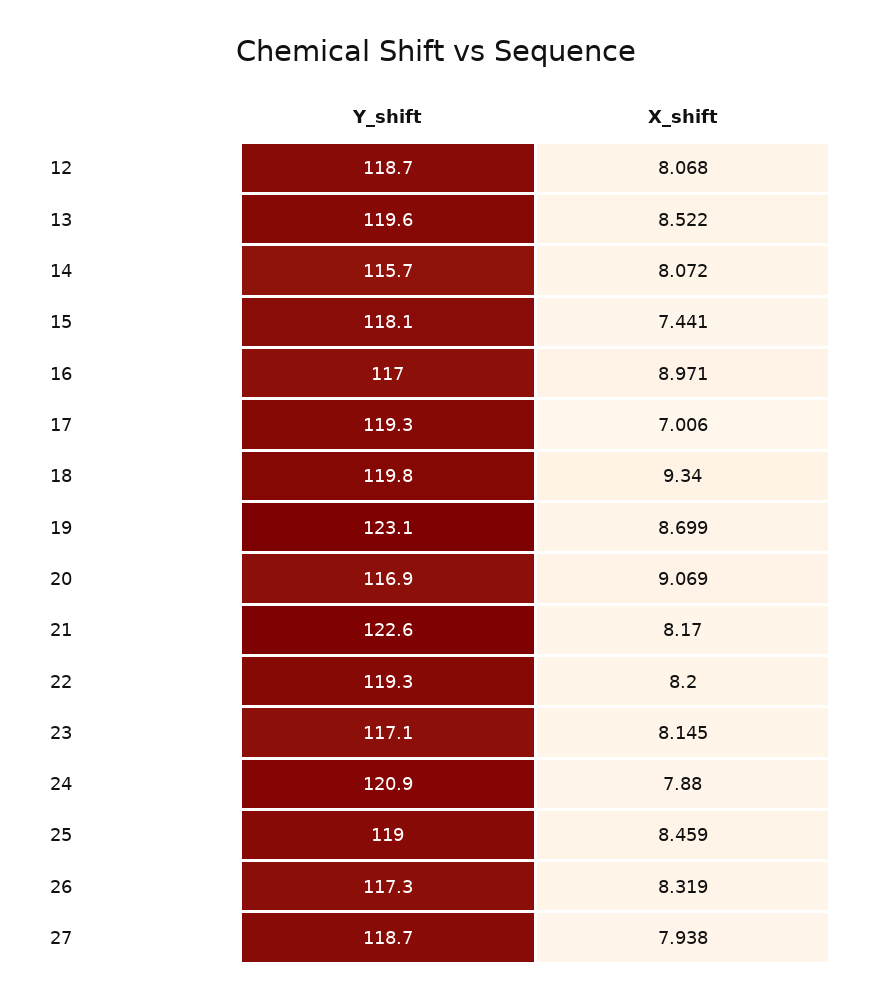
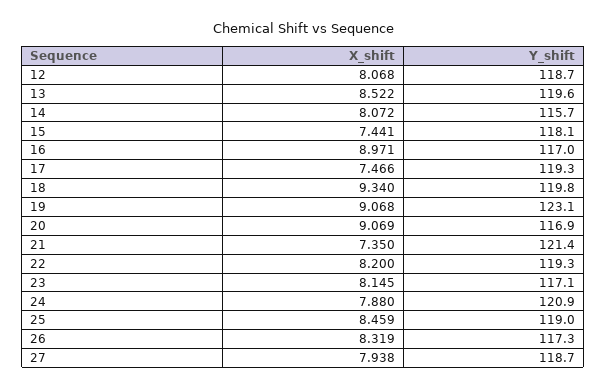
  {
    "Y_shift": {
      "12": 118.7,
      "13": 119.6,
      "14": 115.7,
      "15": 118.1,
      "16": 117,
      "17": 119.3,
      "18": 119.8,
      "19": 123.1,
      "20": 116.9,
-     "21": 122.6,
+     "21": 121.4,
      "22": 119.3,
      "23": 117.1,
      "24": 120.9,
      "25": 119,
      "26": 117.3,
      "27": 118.7
    },
    "X_shift": {
      "12": 8.068,
      "13": 8.522,
      "14": 8.072,
      "15": 7.441,
      "16": 8.971,
-     "17": 7.006,
+     "17": 7.466,
      "18": 9.34,
-     "19": 8.699,
+     "19": 9.068,
      "20": 9.069,
-     "21": 8.17,
+     "21": 7.35,
      "22": 8.2,
      "23": 8.145,
      "24": 7.88,
      "25": 8.459,
      "26": 8.319,
      "27": 7.938
    }
  }

